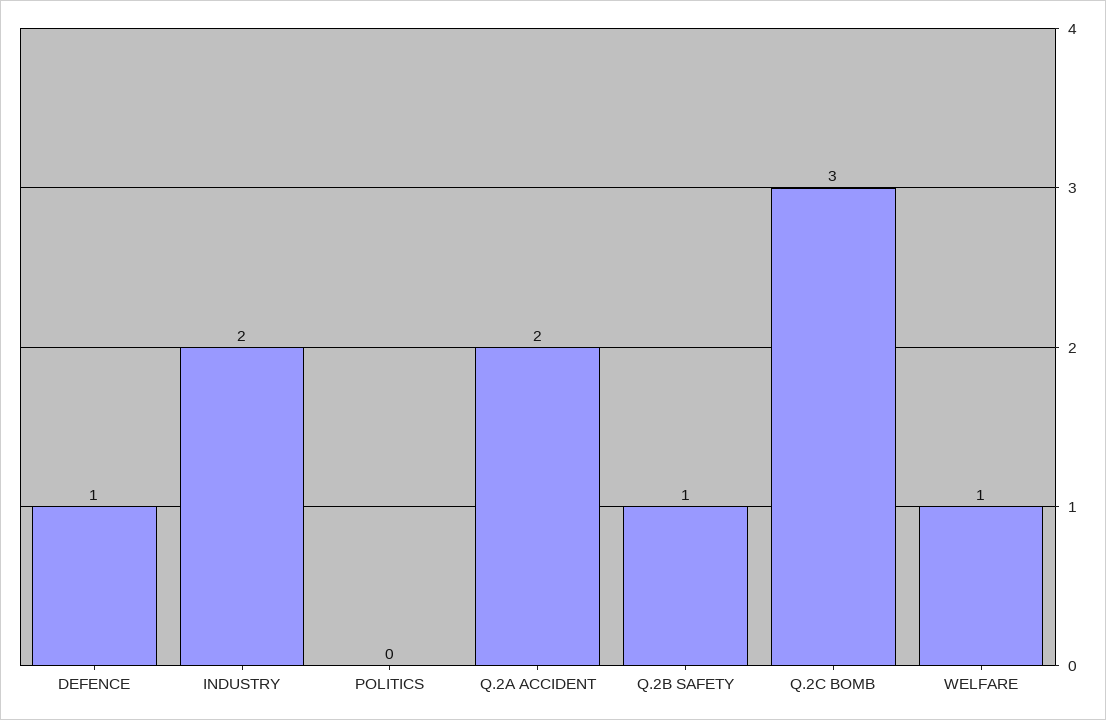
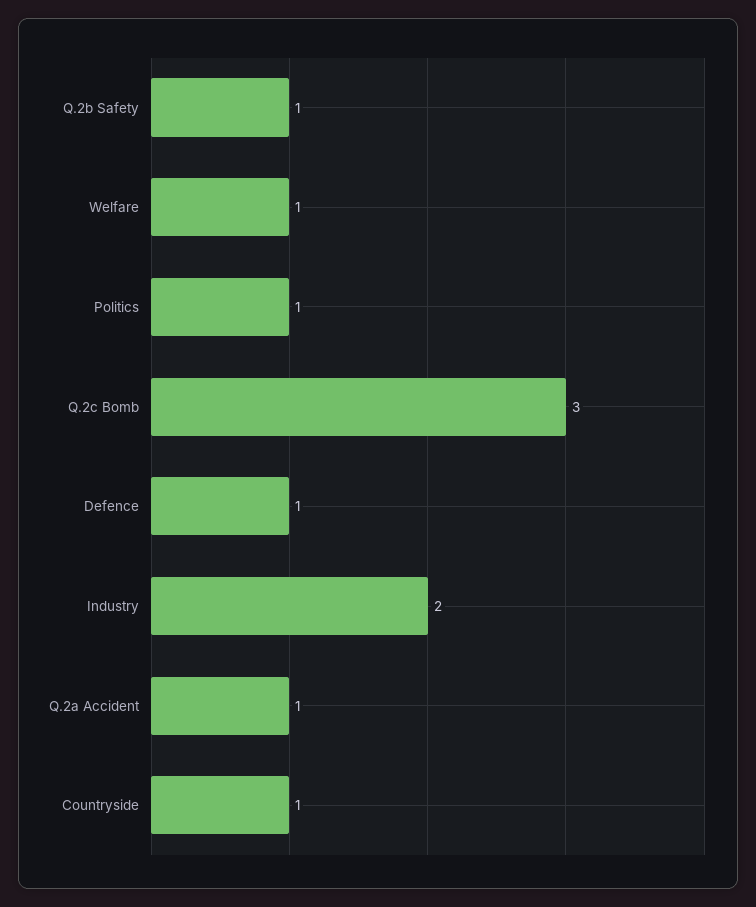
  {
    "DEFENCE": 1,
    "INDUSTRY": 2,
-   "POLITICS": 0,
+   "POLITICS": 1,
-   "Q.2A ACCIDENT": 2,
+   "Q.2A ACCIDENT": 1,
    "Q.2B SAFETY": 1,
    "Q.2C BOMB": 3,
-   "WELFARE": 1
+   "WELFARE": 1,
+   "Countryside": 1
  }

